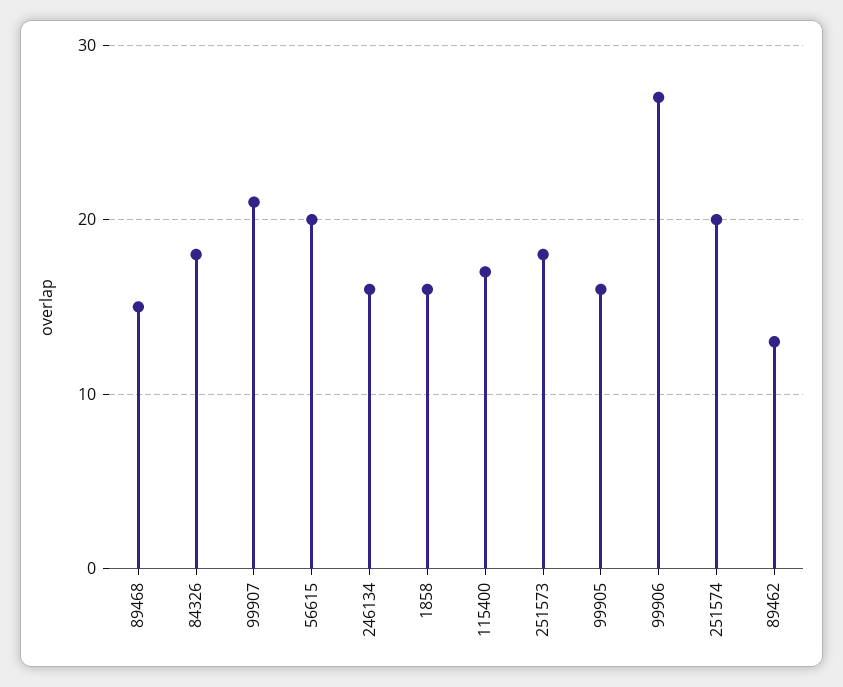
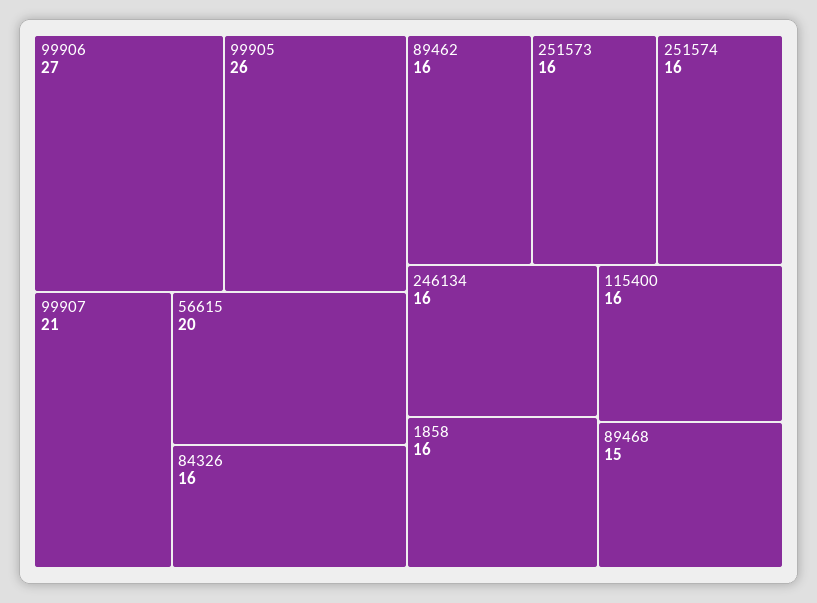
  {
    "89468": 15,
-   "84326": 18,
+   "84326": 16,
    "99907": 21,
    "56615": 20,
    "246134": 16,
    "1858": 16,
-   "115400": 17,
+   "115400": 16,
-   "251573": 18,
+   "251573": 16,
-   "99905": 16,
+   "99905": 26,
    "99906": 27,
-   "251574": 20,
+   "251574": 16,
-   "89462": 13
+   "89462": 16
  }

